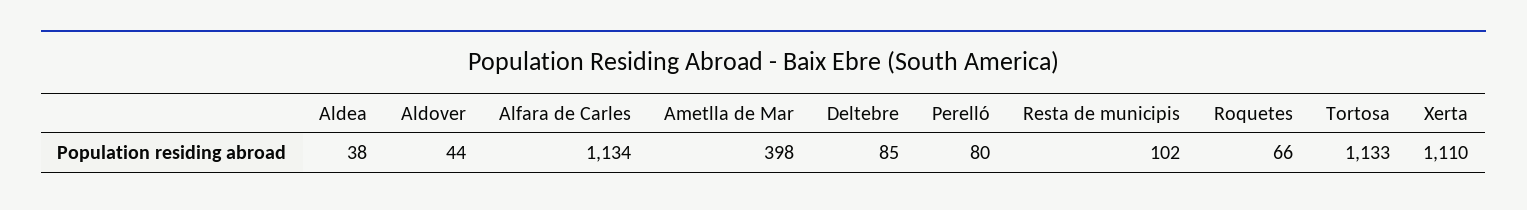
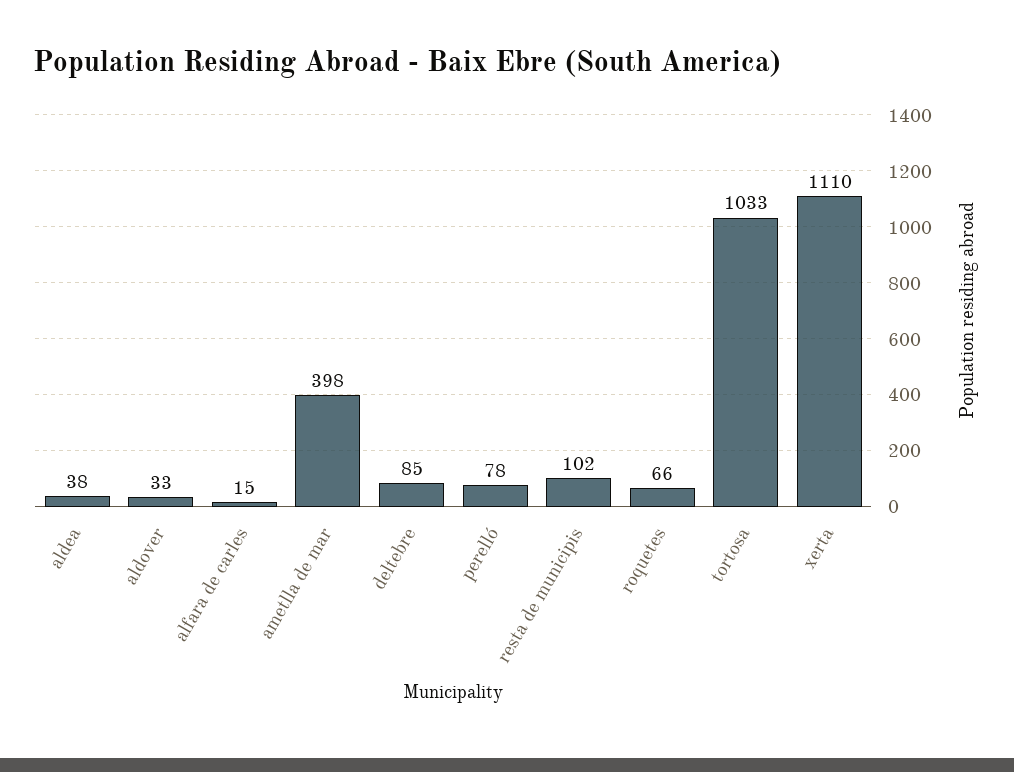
  {
    "Aldea": 38,
-   "Aldover": 44,
+   "Aldover": 33,
-   "Alfara de Carles": 1134,
+   "Alfara de Carles": 15,
    "Ametlla de Mar": 398,
    "Deltebre": 85,
-   "Perelló": 80,
+   "Perelló": 78,
    "Resta de municipis": 102,
    "Roquetes": 66,
-   "Tortosa": 1133,
+   "Tortosa": 1033,
    "Xerta": 1110
  }

